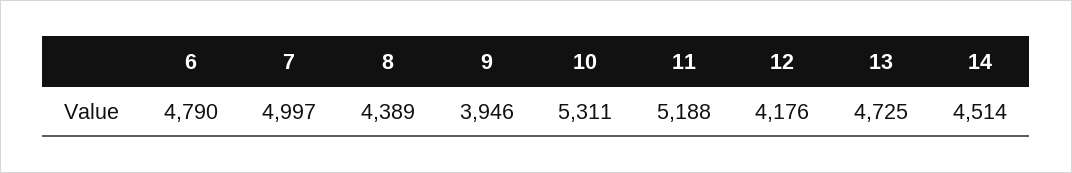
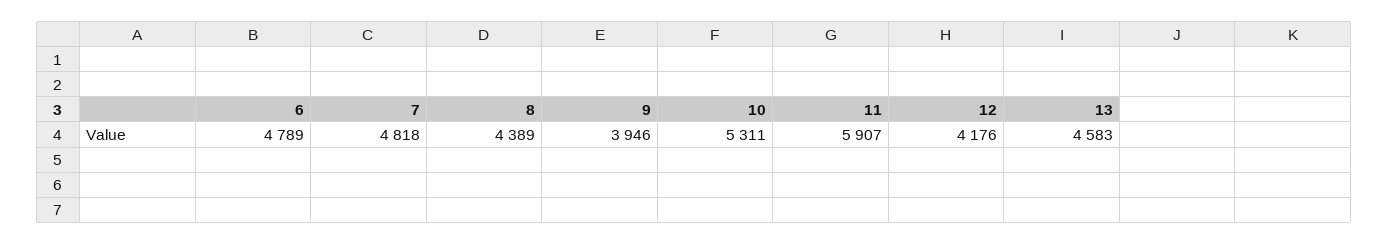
  {
-   "6": 4790,
+   "6": 4789,
-   "7": 4997,
+   "7": 4818,
    "8": 4389,
    "9": 3946,
    "10": 5311,
-   "11": 5188,
+   "11": 5907,
    "12": 4176,
-   "13": 4725,
+   "13": 4583
-   "14": 4514
  }

